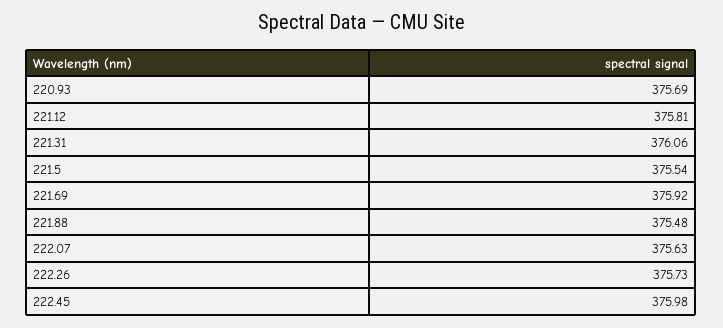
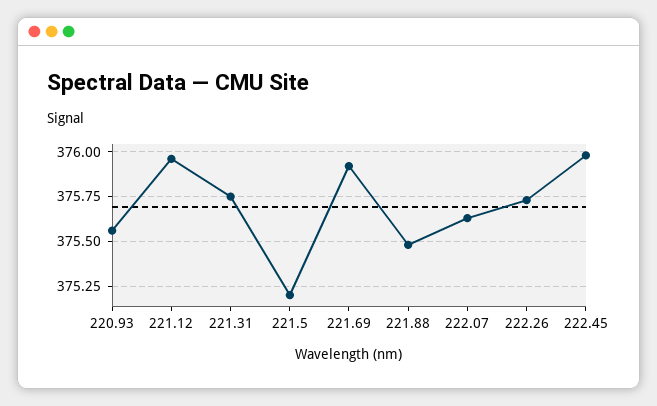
  {
-   "220.93": 375.69,
+   "220.93": 375.55,
-   "221.12": 375.81,
+   "221.12": 375.95,
-   "221.31": 376.06,
+   "221.31": 375.75,
-   "221.5": 375.54,
+   "221.5": 375.2,
    "221.69": 375.92,
    "221.88": 375.48,
    "222.07": 375.63,
    "222.26": 375.73,
    "222.45": 375.98
  }

